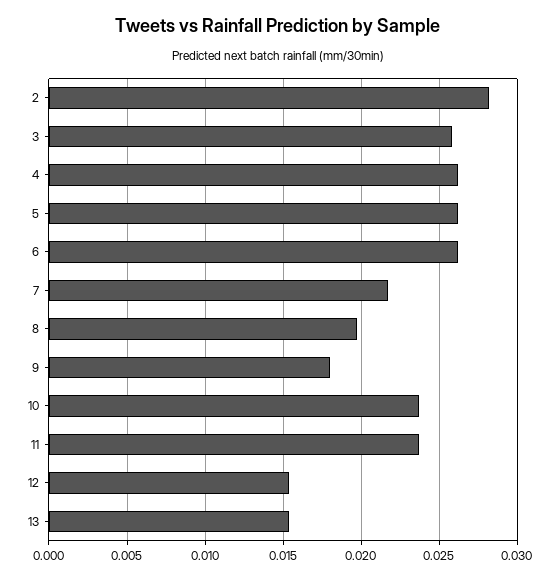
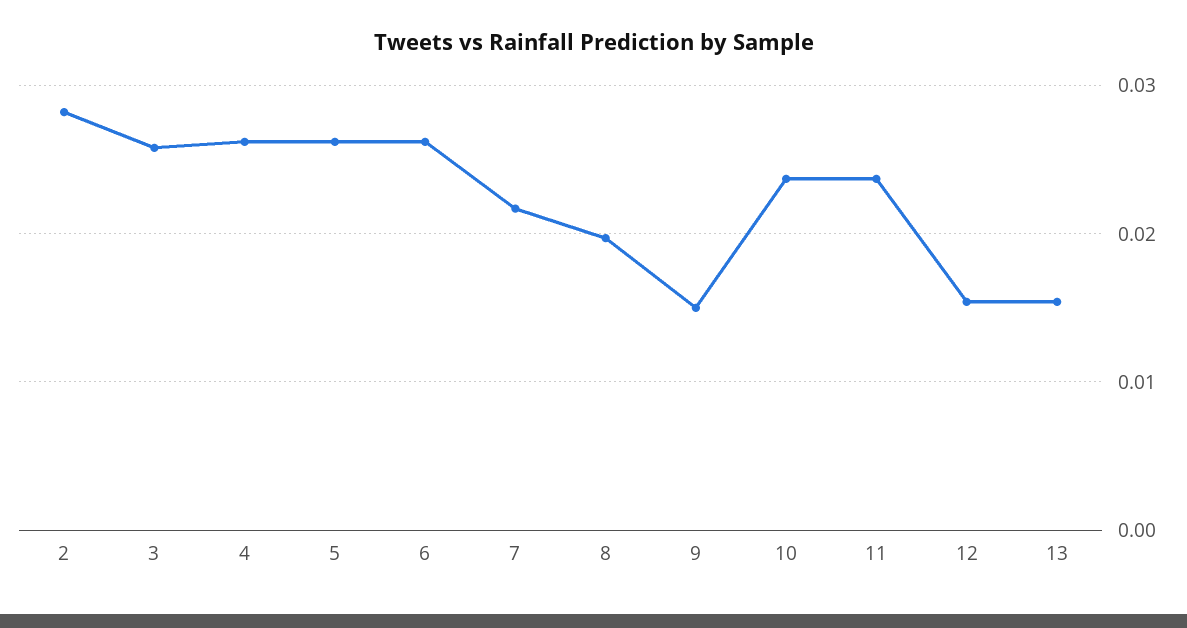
  {
    "2": 0.028,
    "3": 0.026,
    "4": 0.026,
    "5": 0.026,
    "6": 0.026,
    "7": 0.0215,
    "8": 0.0195,
-   "9": 0.018,
+   "9": 0.015,
    "10": 0.0235,
    "11": 0.0235,
    "12": 0.0155,
    "13": 0.0155
  }

